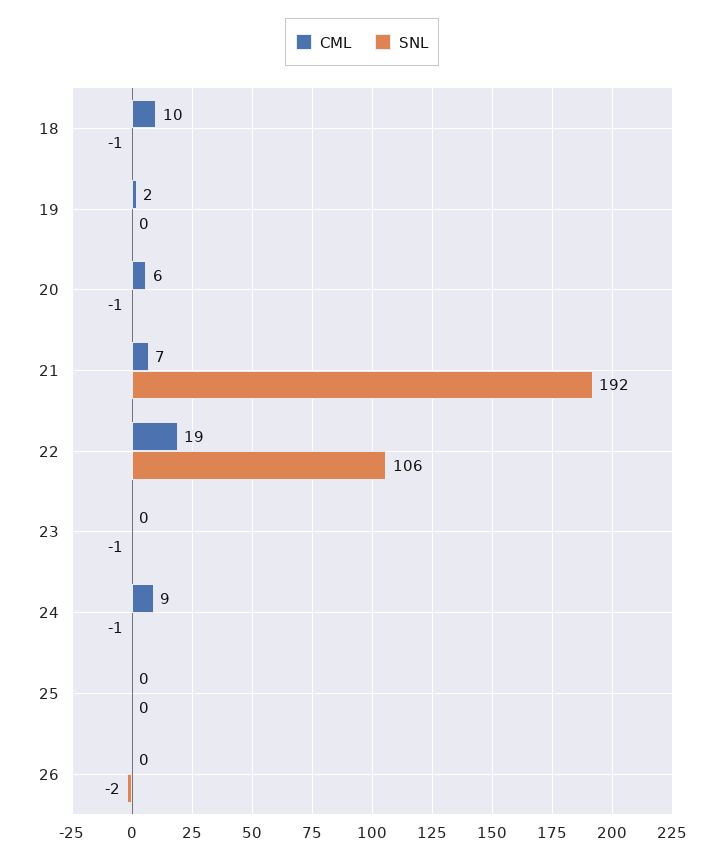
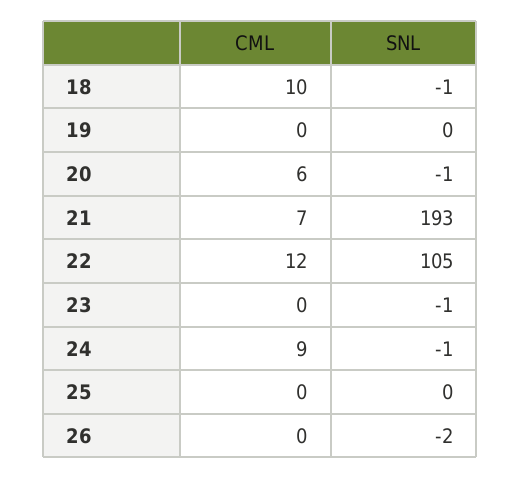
  {
    "CML": {
      "18": 10,
-     "19": 2,
+     "19": 0,
      "20": 6,
      "21": 7,
-     "22": 19,
+     "22": 12,
      "23": 0,
      "24": 9,
      "25": 0,
      "26": 0
    },
    "SNL": {
      "18": -1,
      "19": 0,
      "20": -1,
-     "21": 192,
+     "21": 193,
-     "22": 106,
+     "22": 105,
      "23": -1,
      "24": -1,
      "25": 0,
      "26": -2
    }
  }

